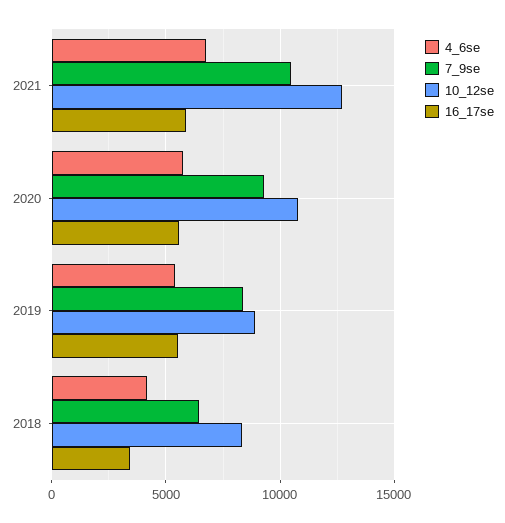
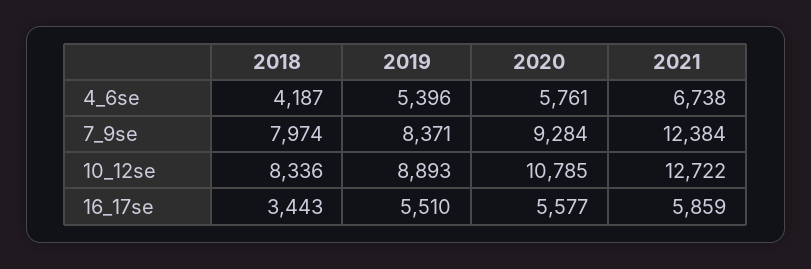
  {
    "4_6se": {
      "2021": 6738,
      "2020": 5761,
      "2019": 5396,
      "2018": 4187
    },
    "7_9se": {
-     "2021": 10500,
+     "2021": 12384,
      "2020": 9284,
      "2019": 8371,
-     "2018": 6500
+     "2018": 7974
    },
    "10_12se": {
      "2021": 12722,
      "2020": 10785,
      "2019": 8893,
      "2018": 8336
    },
    "16_17se": {
      "2021": 5859,
      "2020": 5577,
      "2019": 5510,
      "2018": 3443
    }
  }

